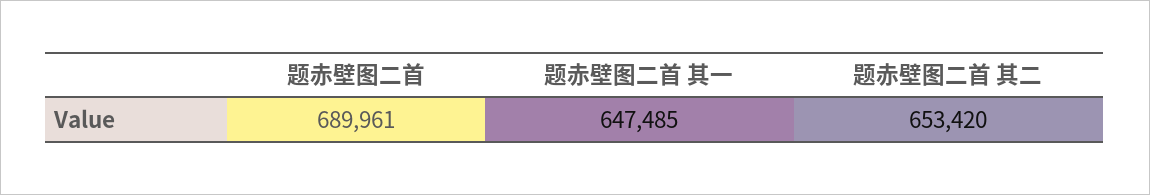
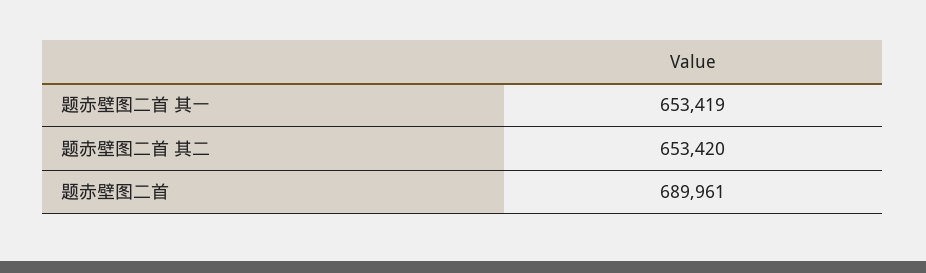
  {
    "题赤壁图二首": 689961,
-   "题赤壁图二首 其一": 647485,
+   "题赤壁图二首 其一": 653419,
    "题赤壁图二首 其二": 653420
  }

